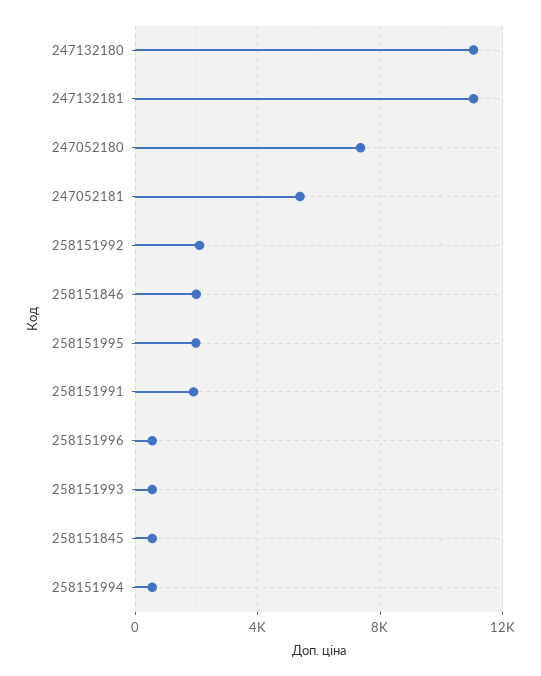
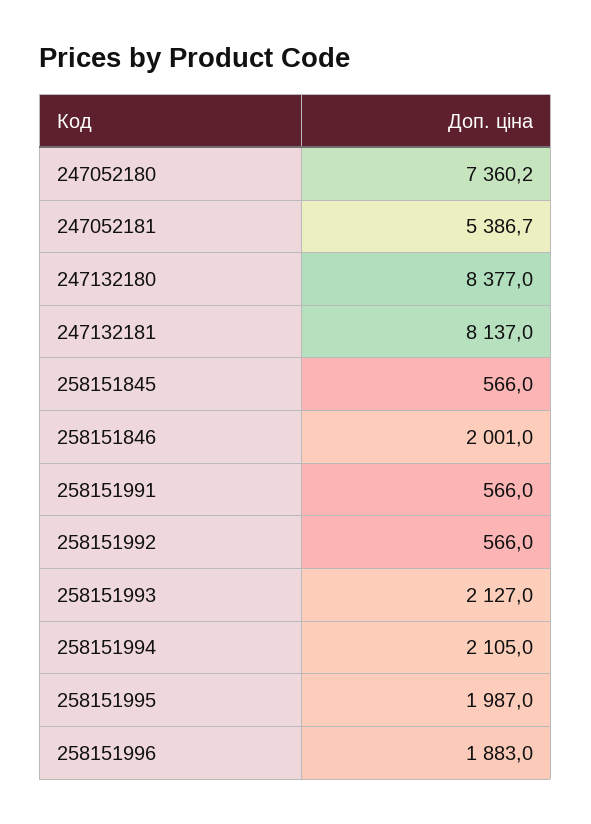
  {
-   "247132180": 11000,
+   "247132180": 8377,
-   "247132181": 11000,
+   "247132181": 8137,
    "247052180": 7360.2,
    "247052181": 5386.7,
-   "258151992": 2000,
+   "258151992": 566,
    "258151846": 2001,
    "258151995": 1987,
-   "258151991": 2000,
+   "258151991": 566,
-   "258151996": 500,
+   "258151996": 1883,
-   "258151993": 500,
+   "258151993": 2127,
    "258151845": 566,
-   "258151994": 500
+   "258151994": 2105
  }

